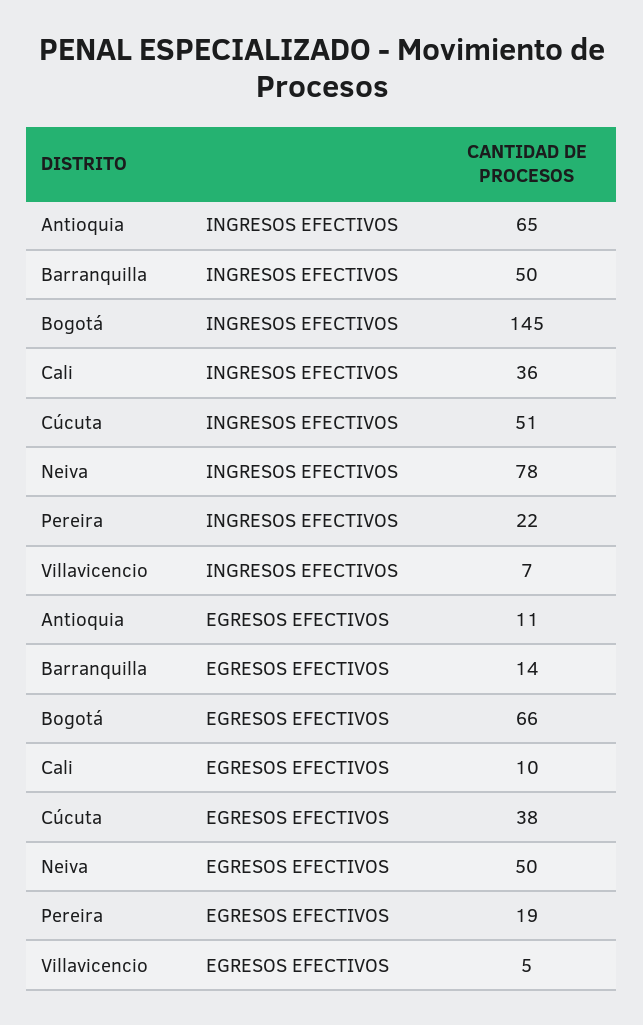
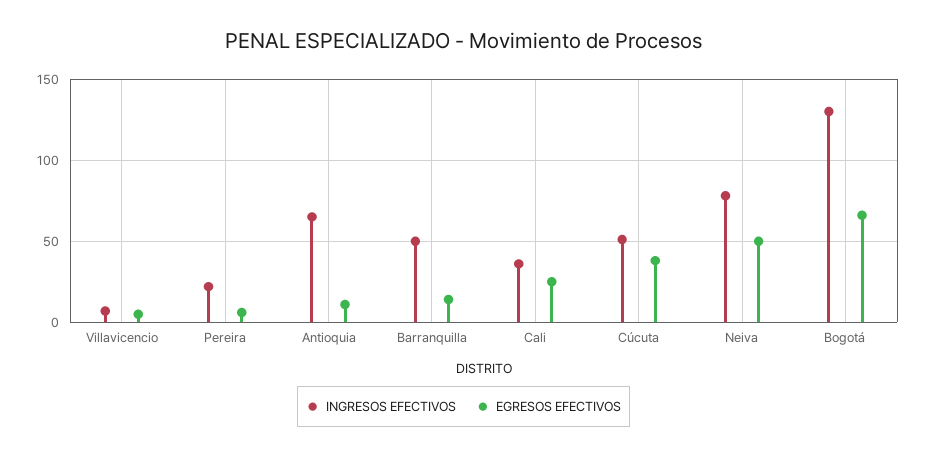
  {
    "INGRESOS EFECTIVOS": {
      "Antioquia": 65,
      "Barranquilla": 50,
-     "Bogotá": 145,
+     "Bogotá": 130,
      "Cali": 36,
      "Cúcuta": 51,
      "Neiva": 78,
      "Pereira": 22,
      "Villavicencio": 7
    },
    "EGRESOS EFECTIVOS": {
      "Antioquia": 11,
      "Barranquilla": 14,
      "Bogotá": 66,
-     "Cali": 10,
+     "Cali": 25,
      "Cúcuta": 38,
      "Neiva": 50,
-     "Pereira": 19,
+     "Pereira": 5,
      "Villavicencio": 5
    }
  }

